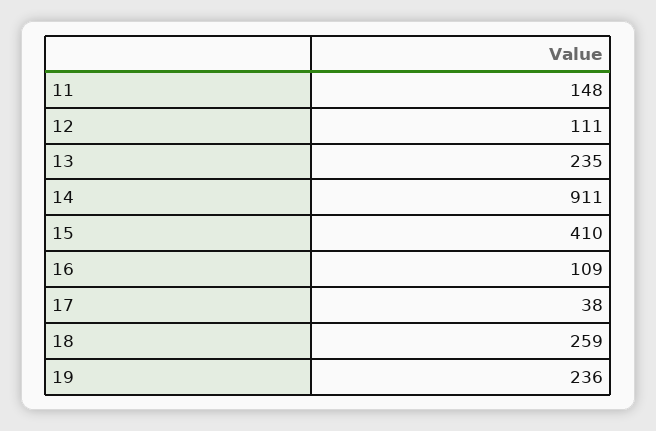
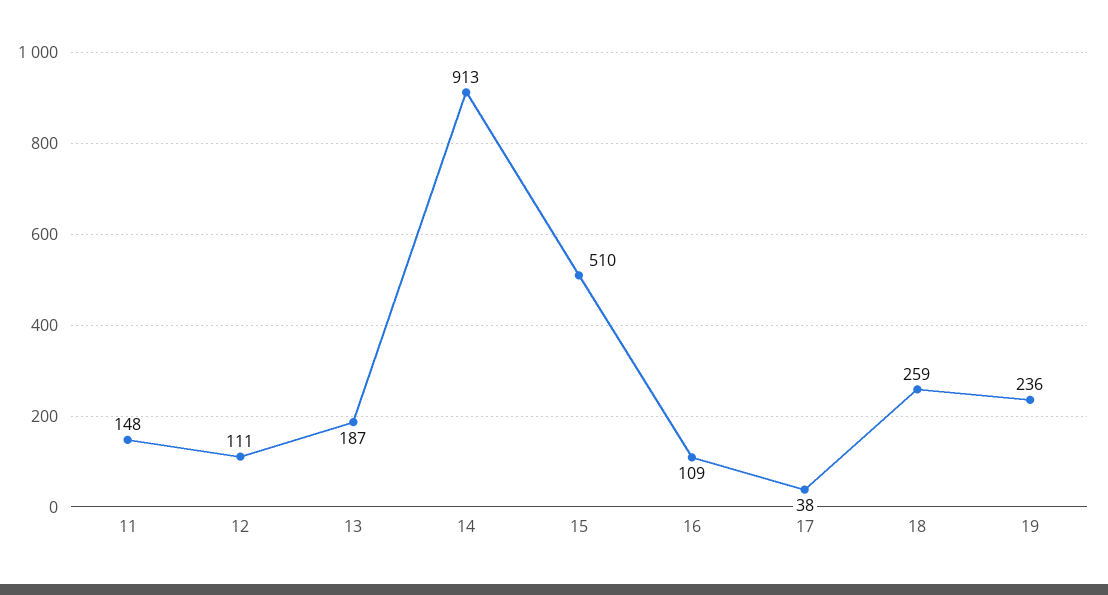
  {
    "11": 148,
    "12": 111,
-   "13": 235,
+   "13": 187,
-   "14": 911,
+   "14": 913,
-   "15": 410,
+   "15": 510,
    "16": 109,
    "17": 38,
    "18": 259,
    "19": 236
  }

